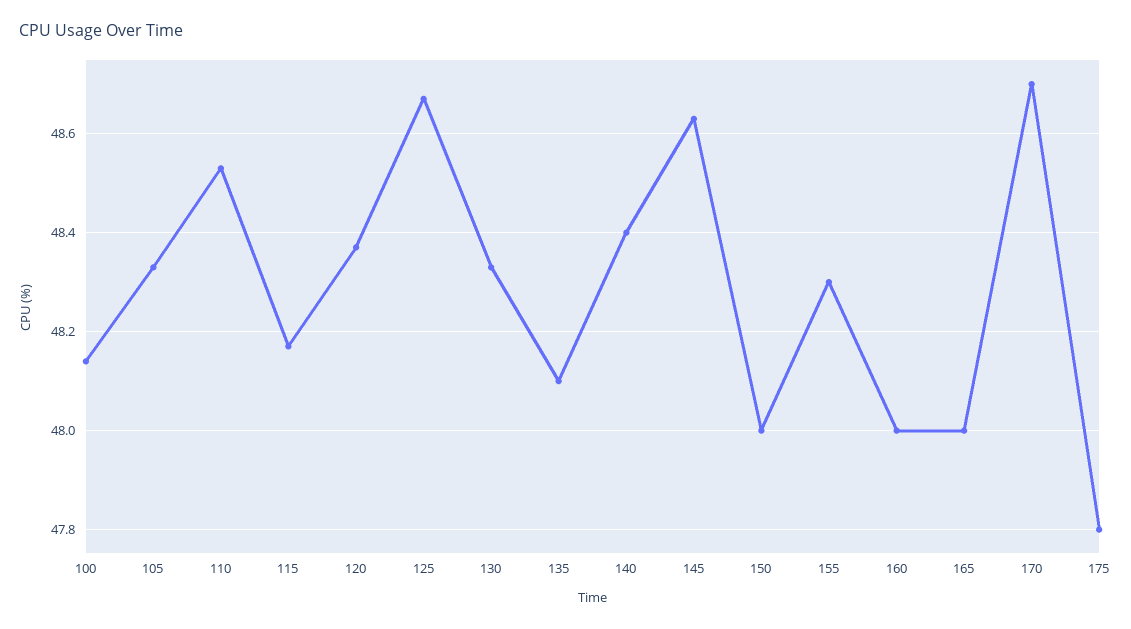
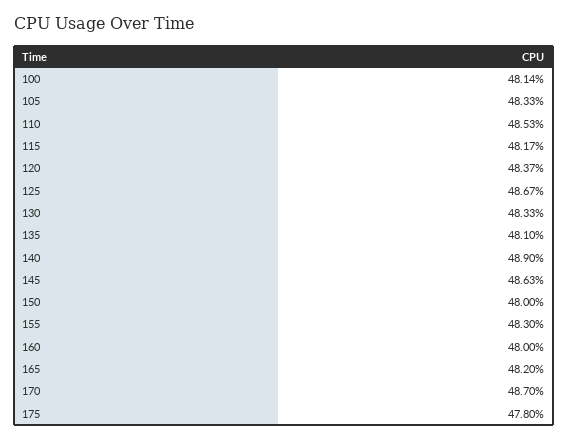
  {
    "100": 48.14,
    "105": 48.33,
    "110": 48.53,
    "115": 48.17,
    "120": 48.37,
    "125": 48.67,
    "130": 48.33,
    "135": 48.1,
-   "140": 48.4,
+   "140": 48.9,
    "145": 48.63,
    "150": 48,
    "155": 48.3,
    "160": 48,
-   "165": 48,
+   "165": 48.2,
    "170": 48.7,
    "175": 47.8
  }

